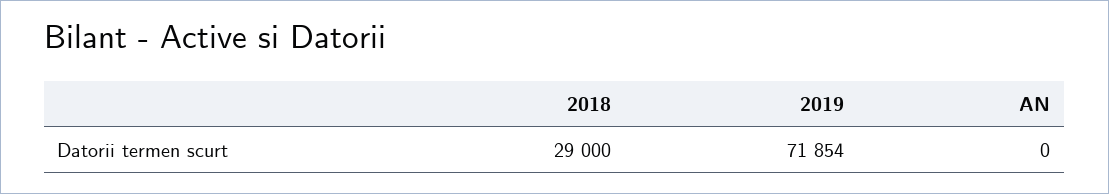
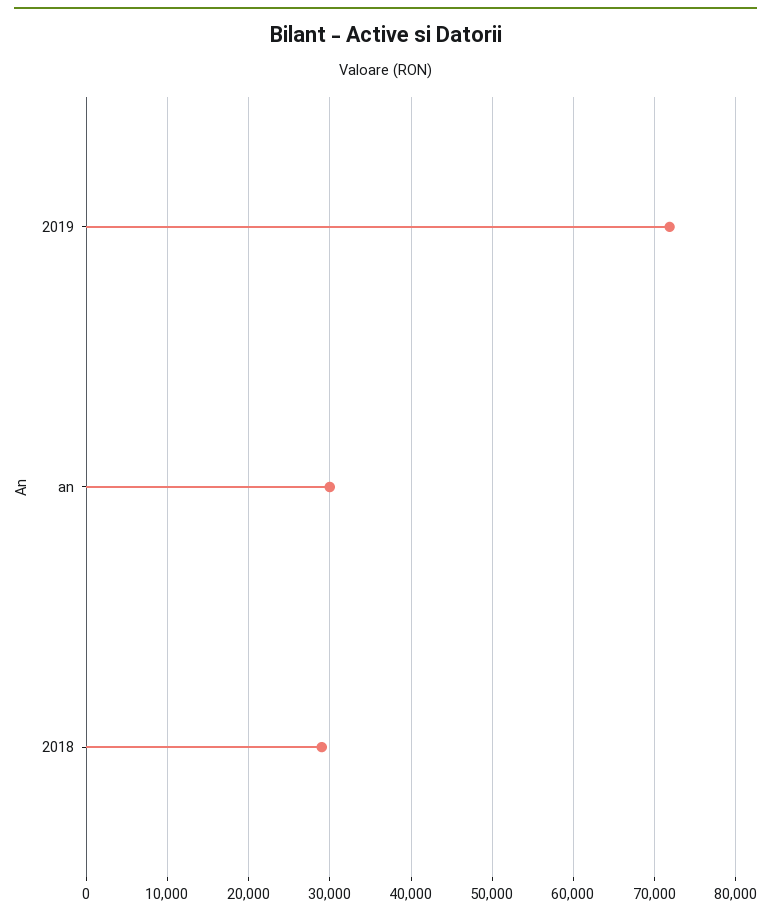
  {
    "2018": 29000,
    "2019": 71854,
-   "AN": 0
+   "AN": 30000
  }

